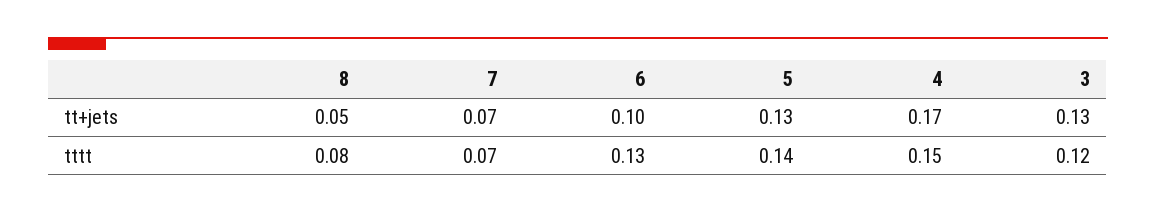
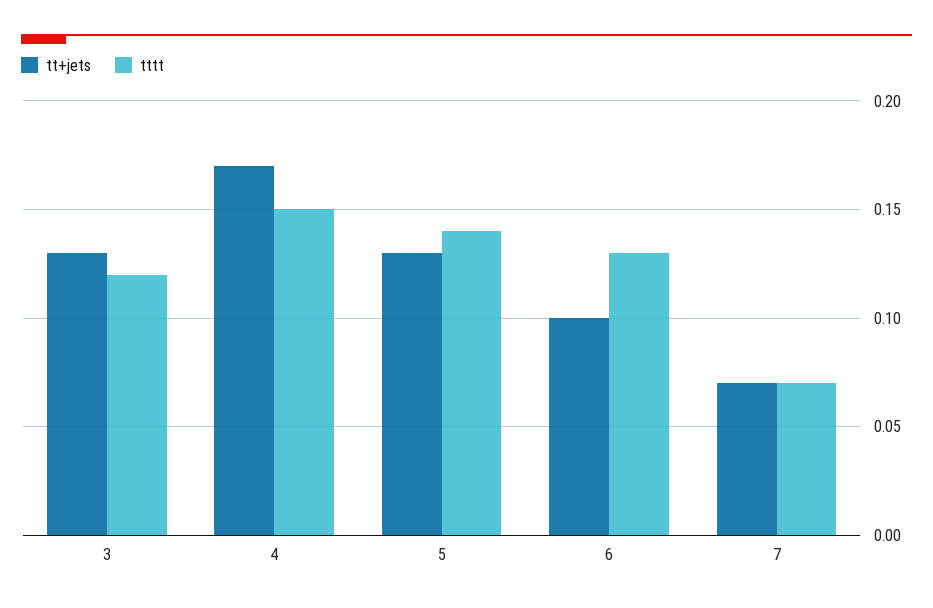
  {
    "tt+jets": {
-     "8": 0.05,
      "7": 0.07,
      "6": 0.1,
      "5": 0.13,
      "4": 0.17,
      "3": 0.13
    },
    "tttt": {
-     "8": 0.08,
      "7": 0.07,
      "6": 0.13,
      "5": 0.14,
      "4": 0.15,
      "3": 0.12
    }
  }

